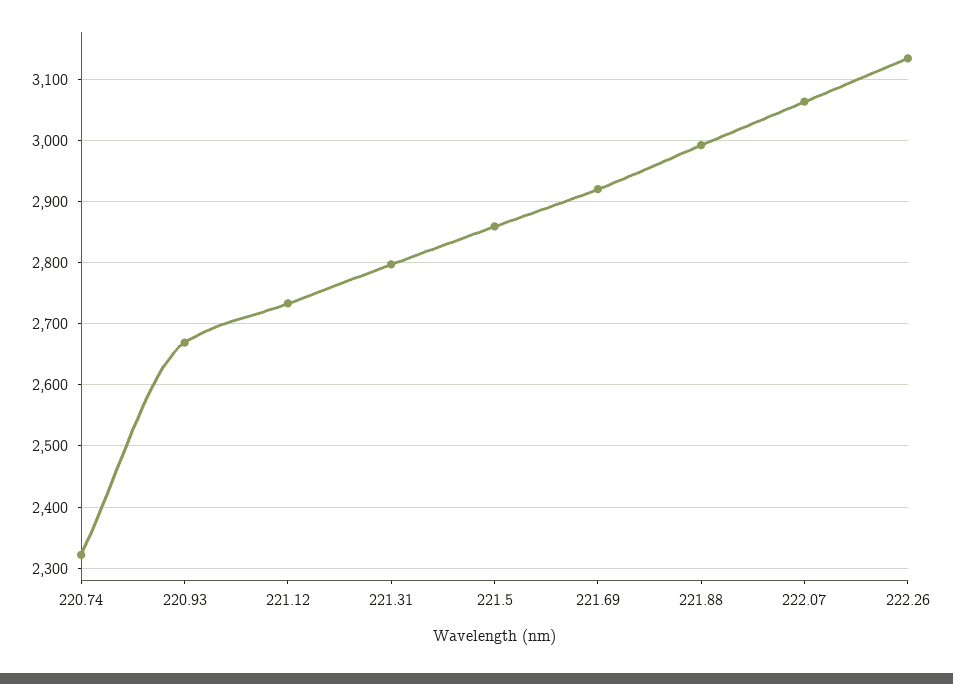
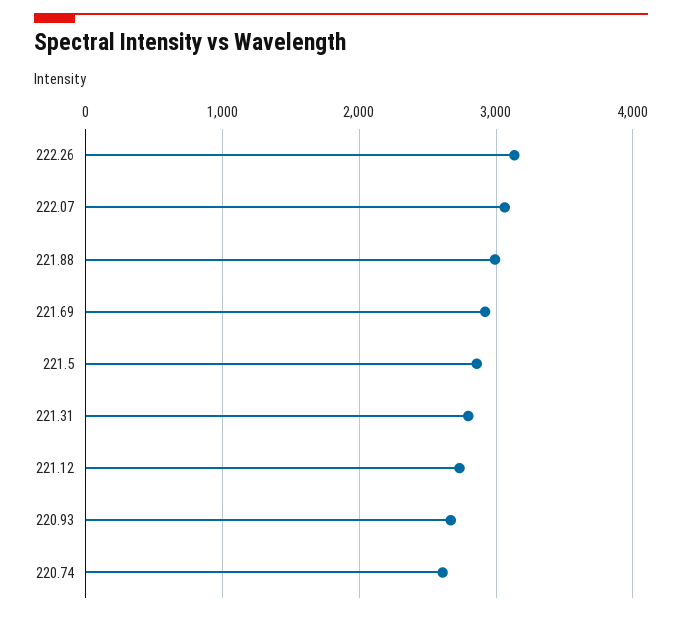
  {
-   "220.74": 2320,
+   "220.74": 2600,
    "220.93": 2670,
    "221.12": 2730,
    "221.31": 2800,
    "221.5": 2860,
    "221.69": 2920,
    "221.88": 2990,
    "222.07": 3060,
    "222.26": 3130
  }

